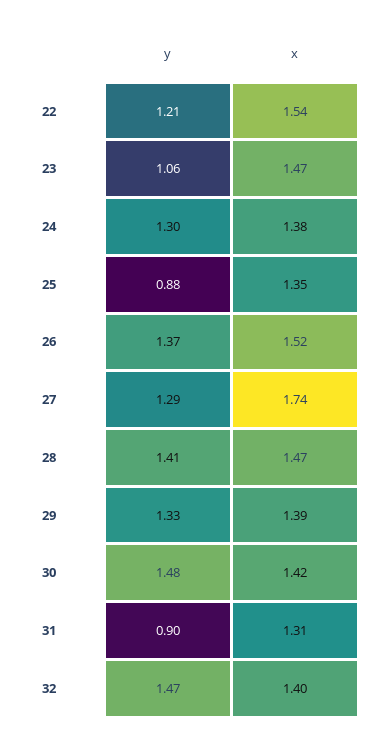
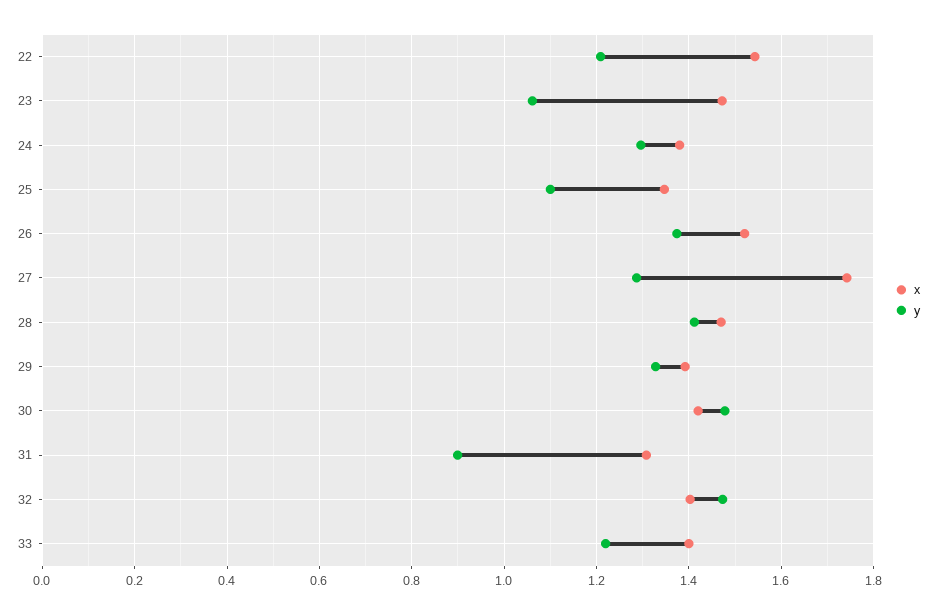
  {
    "y": {
      "22": 1.21,
      "23": 1.06,
      "24": 1.3,
-     "25": 0.88,
+     "25": 1.1,
      "26": 1.37,
      "27": 1.29,
      "28": 1.41,
      "29": 1.33,
      "30": 1.48,
      "31": 0.9,
-     "32": 1.47
+     "32": 1.47,
+     "33": 1.22
    },
    "x": {
      "22": 1.54,
      "23": 1.47,
      "24": 1.38,
      "25": 1.35,
      "26": 1.52,
      "27": 1.74,
      "28": 1.47,
      "29": 1.39,
      "30": 1.42,
      "31": 1.31,
-     "32": 1.4
+     "32": 1.4,
+     "33": 1.4
    }
  }

